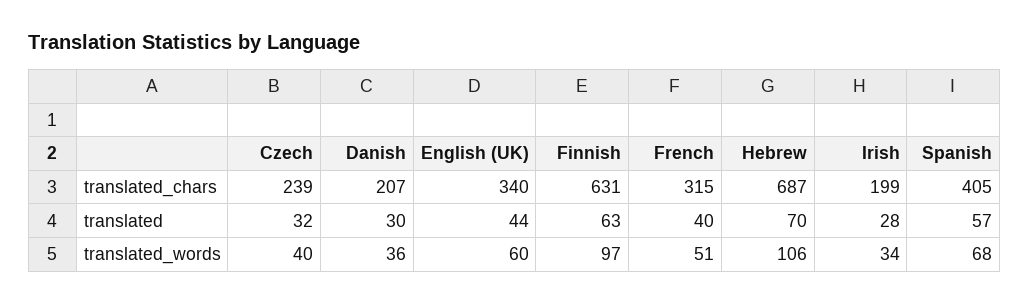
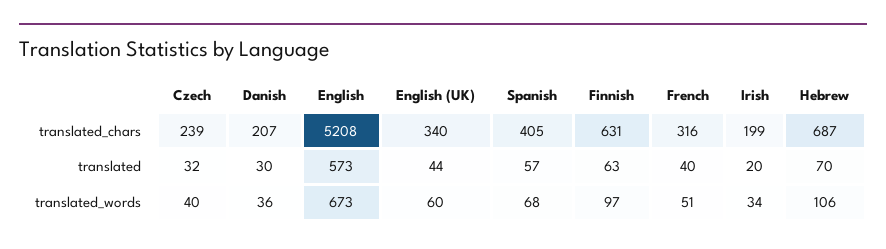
  {
    "Czech": {
      "translated_chars": 239,
      "translated": 32,
      "translated_words": 40
    },
    "Danish": {
      "translated_chars": 207,
      "translated": 30,
      "translated_words": 36
    },
    "English (UK)": {
      "translated_chars": 340,
      "translated": 44,
      "translated_words": 60
    },
    "Finnish": {
      "translated_chars": 631,
      "translated": 63,
      "translated_words": 97
    },
    "French": {
-     "translated_chars": 315,
+     "translated_chars": 316,
      "translated": 40,
      "translated_words": 51
    },
    "Hebrew": {
      "translated_chars": 687,
      "translated": 70,
      "translated_words": 106
    },
    "Irish": {
      "translated_chars": 199,
-     "translated": 28,
+     "translated": 20,
      "translated_words": 34
    },
    "Spanish": {
      "translated_chars": 405,
      "translated": 57,
      "translated_words": 68
-   }
+   },
+   "English": {
+     "translated_chars": 5208,
+     "translated": 573,
+     "translated_words": 673
+   }
  }

